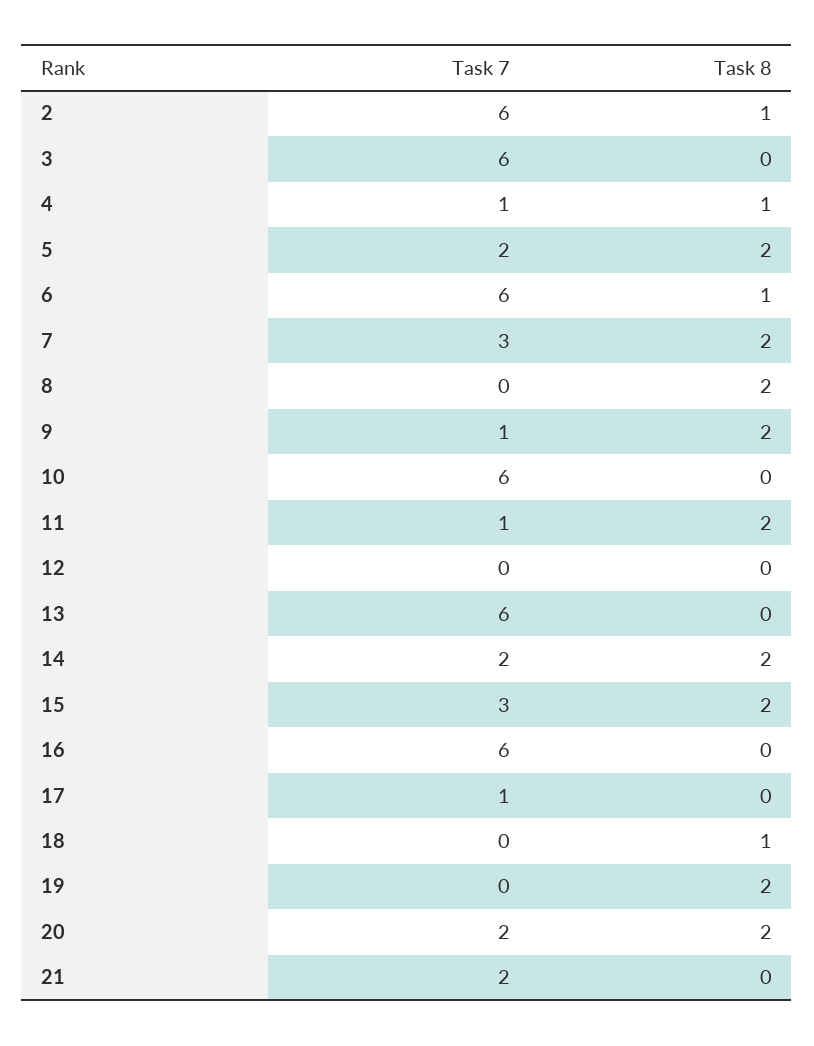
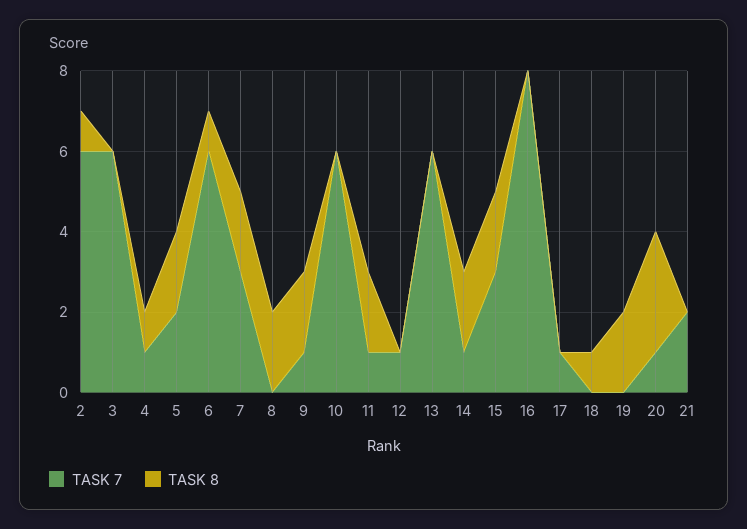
  {
    "Task 7": {
      "2": 6,
      "3": 6,
      "4": 1,
      "5": 2,
      "6": 6,
      "7": 3,
      "8": 0,
      "9": 1,
      "10": 6,
      "11": 1,
-     "12": 0,
+     "12": 1,
      "13": 6,
-     "14": 2,
+     "14": 1,
      "15": 3,
-     "16": 6,
+     "16": 8,
      "17": 1,
      "18": 0,
      "19": 0,
-     "20": 2,
+     "20": 1,
      "21": 2
    },
    "Task 8": {
      "2": 1,
      "3": 0,
      "4": 1,
      "5": 2,
      "6": 1,
      "7": 2,
      "8": 2,
      "9": 2,
      "10": 0,
      "11": 2,
      "12": 0,
      "13": 0,
      "14": 2,
      "15": 2,
      "16": 0,
      "17": 0,
      "18": 1,
      "19": 2,
-     "20": 2,
+     "20": 3,
      "21": 0
    }
  }

